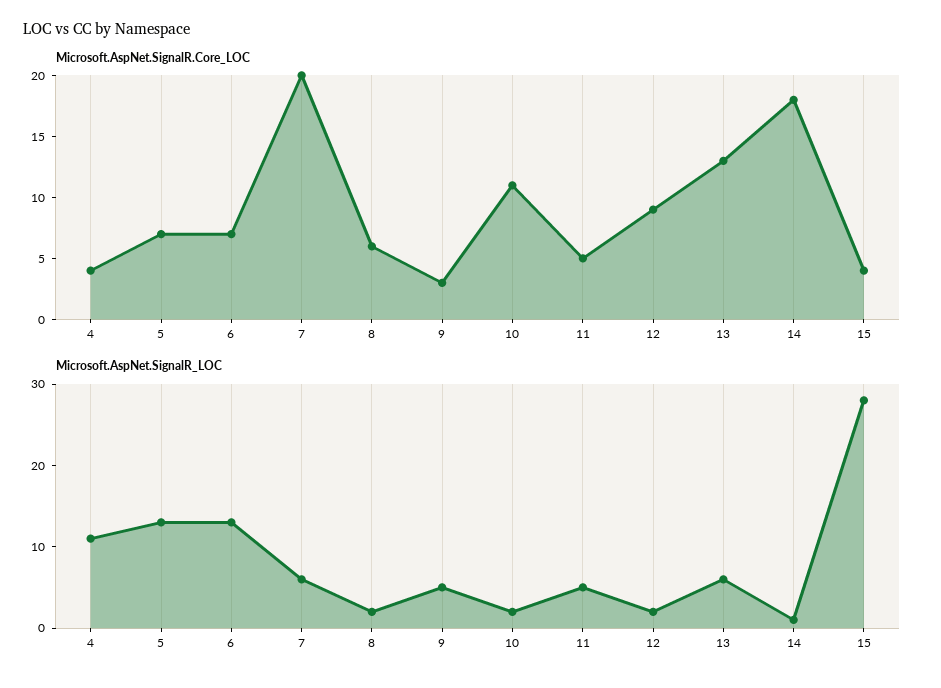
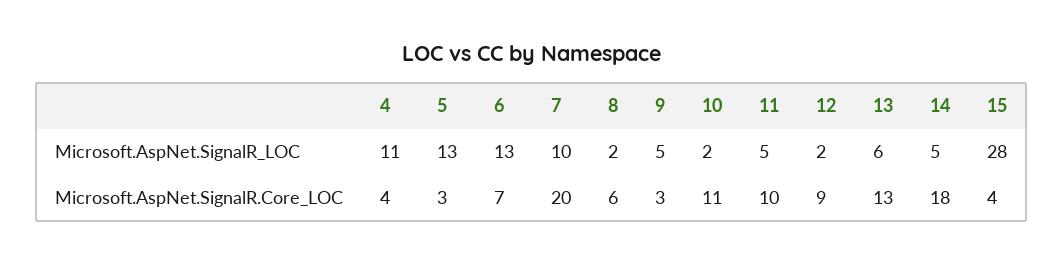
  {
    "Microsoft.AspNet.SignalR.Core_LOC": {
      "4": 4,
-     "5": 7,
+     "5": 3,
      "6": 7,
      "7": 20,
      "8": 6,
      "9": 3,
      "10": 11,
-     "11": 5,
+     "11": 10,
      "12": 9,
      "13": 13,
      "14": 18,
      "15": 4
    },
    "Microsoft.AspNet.SignalR_LOC": {
      "4": 11,
      "5": 13,
      "6": 13,
-     "7": 6,
+     "7": 10,
      "8": 2,
      "9": 5,
      "10": 2,
      "11": 5,
      "12": 2,
      "13": 6,
-     "14": 1,
+     "14": 5,
      "15": 28
    }
  }

